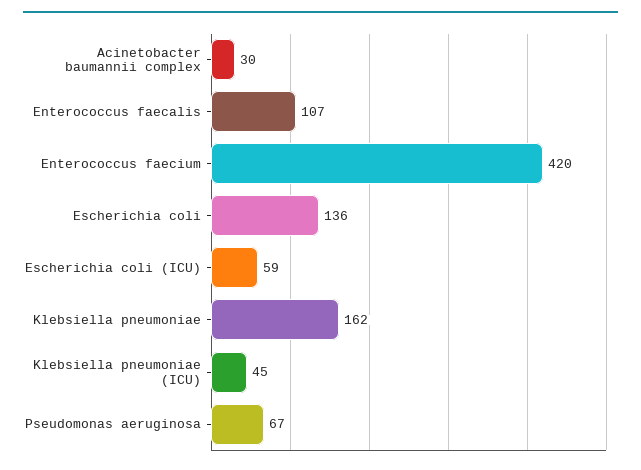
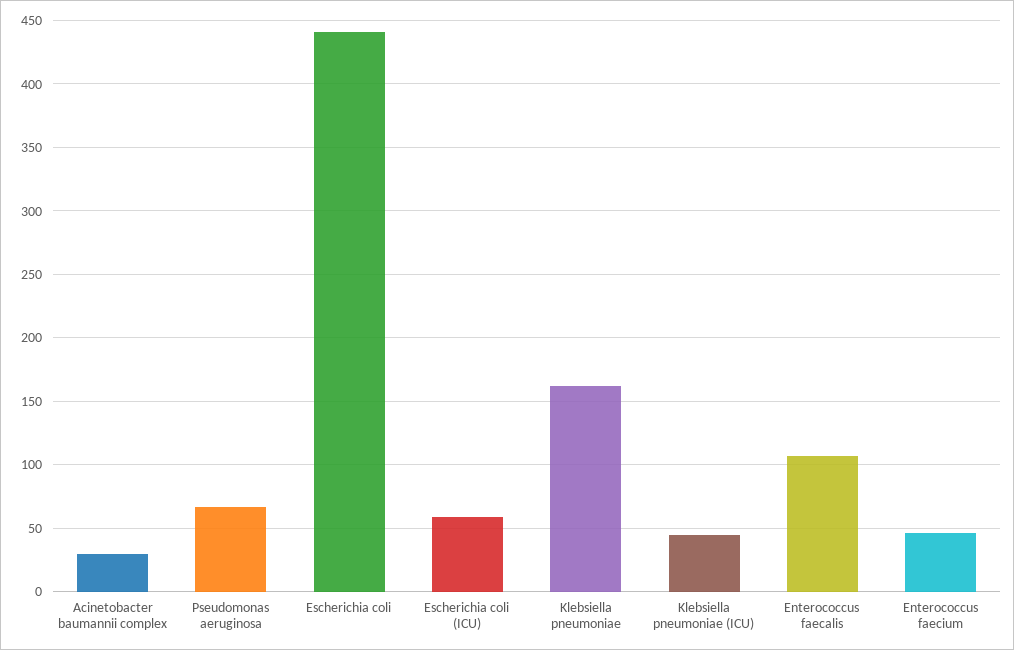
  {
    "Acinetobacter baumannii complex": 30,
    "Enterococcus faecalis": 107,
-   "Enterococcus faecium": 420,
+   "Enterococcus faecium": 45,
-   "Escherichia coli": 136,
+   "Escherichia coli": 440,
    "Escherichia coli (ICU)": 59,
    "Klebsiella pneumoniae": 162,
    "Klebsiella pneumoniae (ICU)": 45,
    "Pseudomonas aeruginosa": 67
  }

